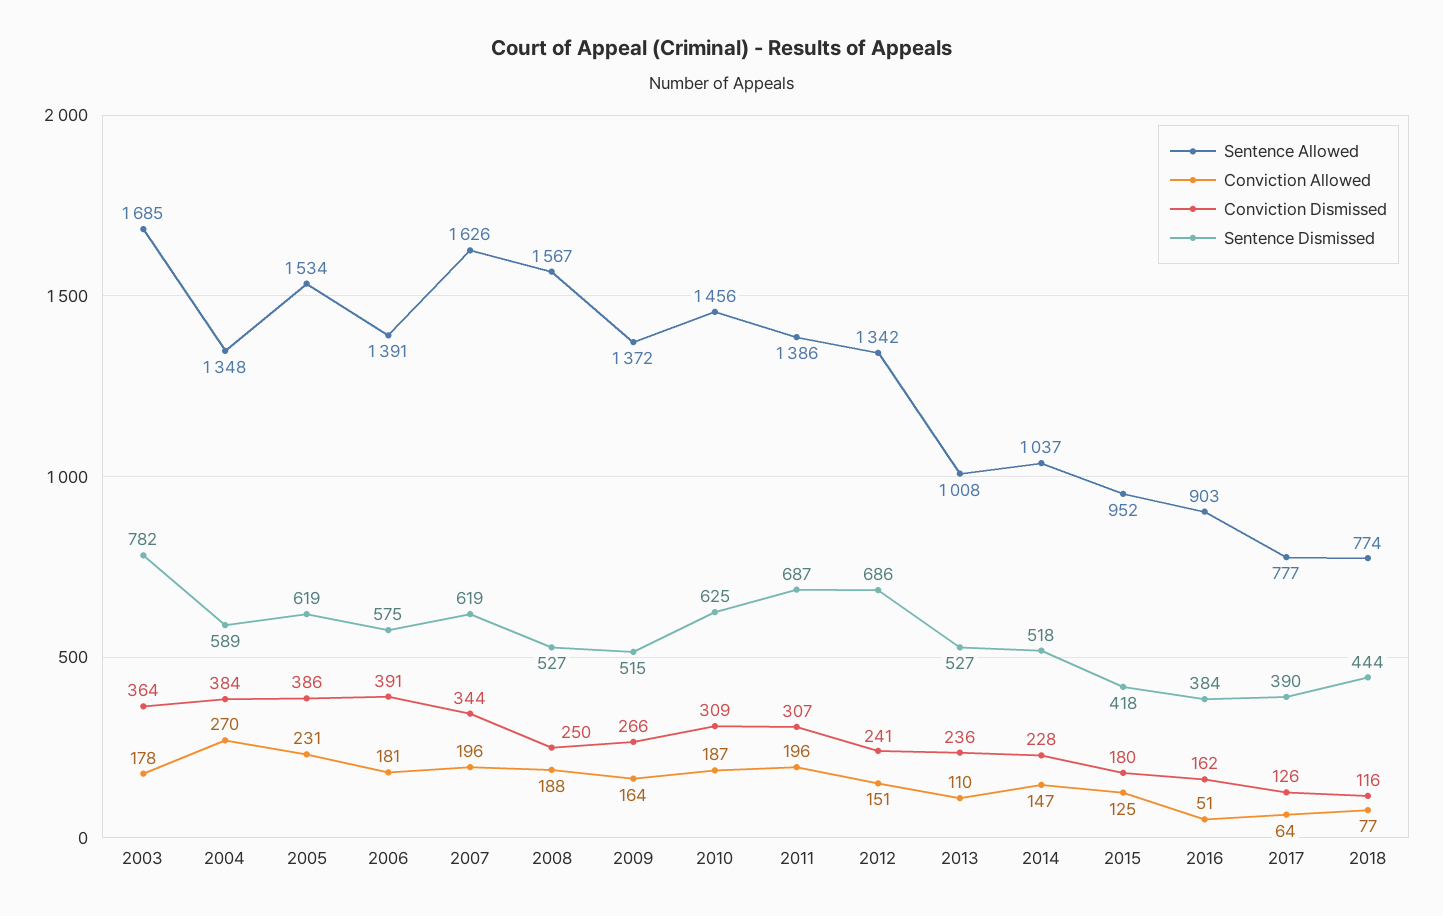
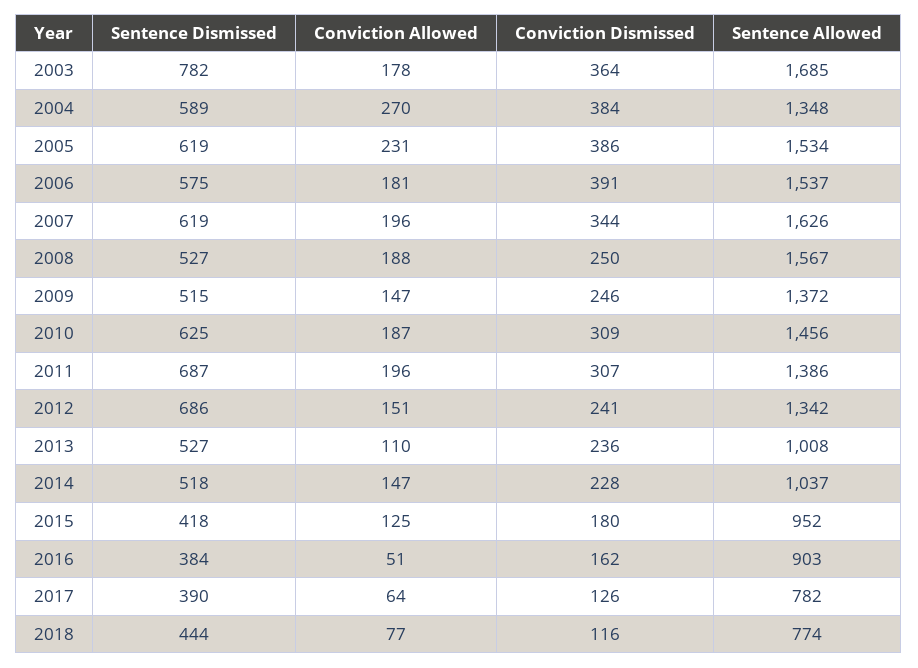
  {
    "Sentence Allowed": {
      "2003": 1685,
      "2004": 1348,
      "2005": 1534,
-     "2006": 1391,
+     "2006": 1537,
      "2007": 1626,
      "2008": 1567,
      "2009": 1372,
      "2010": 1456,
      "2011": 1386,
      "2012": 1342,
      "2013": 1008,
      "2014": 1037,
      "2015": 952,
      "2016": 903,
-     "2017": 777,
+     "2017": 782,
      "2018": 774
    },
    "Conviction Allowed": {
      "2003": 178,
      "2004": 270,
      "2005": 231,
      "2006": 181,
      "2007": 196,
      "2008": 188,
-     "2009": 164,
+     "2009": 147,
      "2010": 187,
      "2011": 196,
      "2012": 151,
      "2013": 110,
      "2014": 147,
      "2015": 125,
      "2016": 51,
      "2017": 64,
      "2018": 77
    },
    "Conviction Dismissed": {
      "2003": 364,
      "2004": 384,
      "2005": 386,
      "2006": 391,
      "2007": 344,
      "2008": 250,
-     "2009": 266,
+     "2009": 246,
      "2010": 309,
      "2011": 307,
      "2012": 241,
      "2013": 236,
      "2014": 228,
      "2015": 180,
      "2016": 162,
      "2017": 126,
      "2018": 116
    },
    "Sentence Dismissed": {
      "2003": 782,
      "2004": 589,
      "2005": 619,
      "2006": 575,
      "2007": 619,
      "2008": 527,
      "2009": 515,
      "2010": 625,
      "2011": 687,
      "2012": 686,
      "2013": 527,
      "2014": 518,
      "2015": 418,
      "2016": 384,
      "2017": 390,
      "2018": 444
    }
  }

